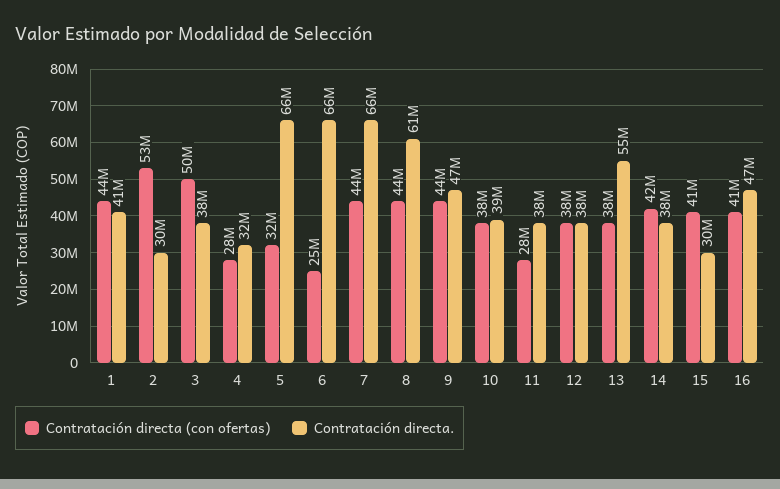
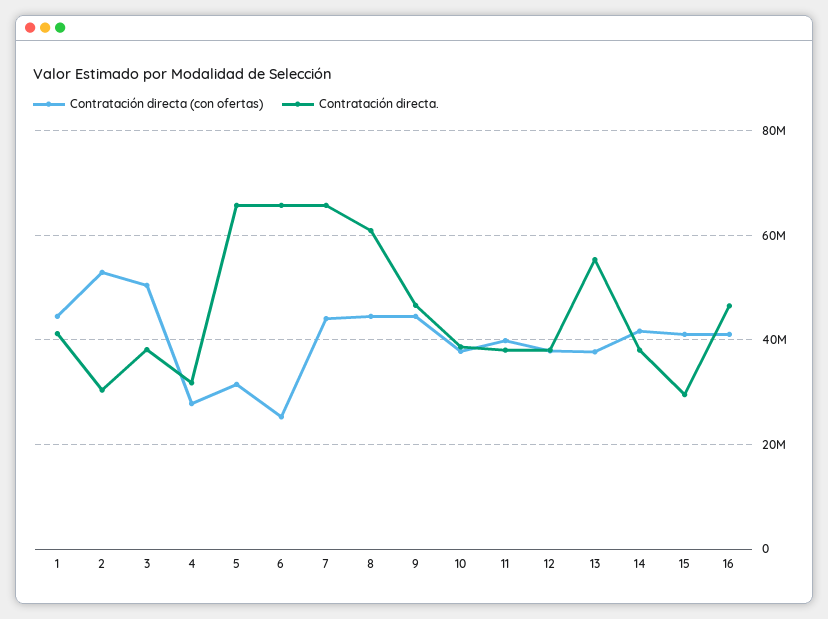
  {
    "Contratación directa (con ofertas)": {
      "1": 44000000,
      "2": 53000000,
      "3": 50000000,
      "4": 28000000,
      "5": 32000000,
      "6": 25000000,
      "7": 44000000,
      "8": 44000000,
      "9": 44000000,
      "10": 38000000,
-     "11": 28000000,
+     "11": 40000000,
      "12": 38000000,
      "13": 38000000,
      "14": 42000000,
      "15": 41000000,
      "16": 41000000
    },
    "Contratación directa.": {
      "1": 41000000,
      "2": 30000000,
      "3": 38000000,
      "4": 32000000,
      "5": 66000000,
      "6": 66000000,
      "7": 66000000,
      "8": 61000000,
      "9": 47000000,
      "10": 39000000,
      "11": 38000000,
      "12": 38000000,
      "13": 55000000,
      "14": 38000000,
      "15": 30000000,
      "16": 47000000
    }
  }

